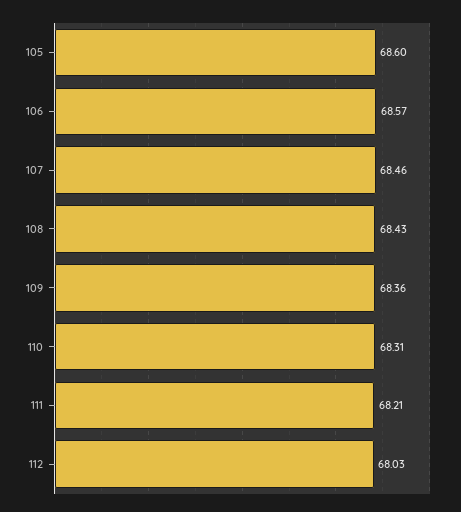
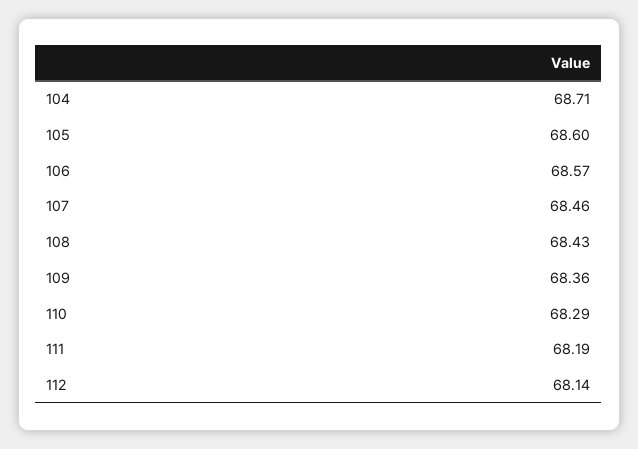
  {
    "105": 68.6,
    "106": 68.57,
    "107": 68.46,
    "108": 68.43,
    "109": 68.36,
-   "110": 68.31,
+   "110": 68.29,
-   "111": 68.21,
+   "111": 68.19,
-   "112": 68.03
+   "112": 68.14,
+   "104": 68.71
  }

